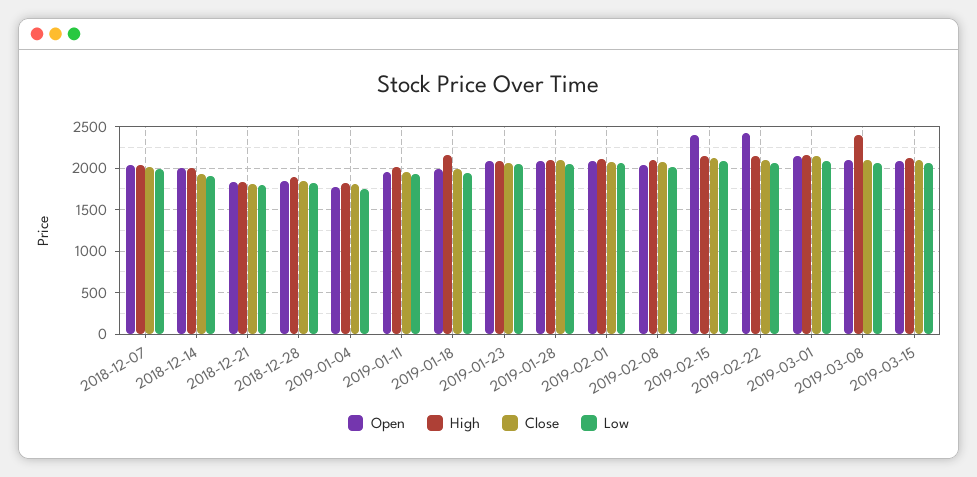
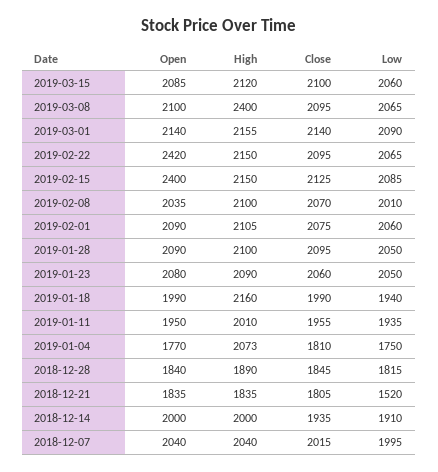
  {
    "Open": {
      "2018-12-07": 2040,
      "2018-12-14": 2000,
      "2018-12-21": 1835,
      "2018-12-28": 1840,
      "2019-01-04": 1770,
      "2019-01-11": 1950,
      "2019-01-18": 1990,
      "2019-01-23": 2080,
      "2019-01-28": 2090,
      "2019-02-01": 2090,
      "2019-02-08": 2035,
      "2019-02-15": 2400,
      "2019-02-22": 2420,
      "2019-03-01": 2140,
      "2019-03-08": 2100,
      "2019-03-15": 2085
    },
    "High": {
      "2018-12-07": 2040,
      "2018-12-14": 2000,
      "2018-12-21": 1835,
      "2018-12-28": 1890,
-     "2019-01-04": 1800,
+     "2019-01-04": 2073,
      "2019-01-11": 2010,
      "2019-01-18": 2160,
      "2019-01-23": 2090,
      "2019-01-28": 2100,
      "2019-02-01": 2105,
      "2019-02-08": 2100,
      "2019-02-15": 2150,
      "2019-02-22": 2150,
      "2019-03-01": 2155,
      "2019-03-08": 2400,
      "2019-03-15": 2120
    },
    "Close": {
      "2018-12-07": 2015,
      "2018-12-14": 1935,
      "2018-12-21": 1805,
      "2018-12-28": 1845,
      "2019-01-04": 1810,
      "2019-01-11": 1955,
      "2019-01-18": 1990,
      "2019-01-23": 2060,
      "2019-01-28": 2095,
      "2019-02-01": 2075,
      "2019-02-08": 2070,
      "2019-02-15": 2125,
      "2019-02-22": 2095,
      "2019-03-01": 2140,
      "2019-03-08": 2095,
      "2019-03-15": 2100
    },
    "Low": {
      "2018-12-07": 1995,
      "2018-12-14": 1910,
-     "2018-12-21": 1800,
+     "2018-12-21": 1520,
      "2018-12-28": 1815,
      "2019-01-04": 1750,
      "2019-01-11": 1935,
      "2019-01-18": 1940,
      "2019-01-23": 2050,
      "2019-01-28": 2050,
      "2019-02-01": 2060,
      "2019-02-08": 2010,
      "2019-02-15": 2085,
      "2019-02-22": 2065,
      "2019-03-01": 2090,
      "2019-03-08": 2065,
      "2019-03-15": 2060
    }
  }

